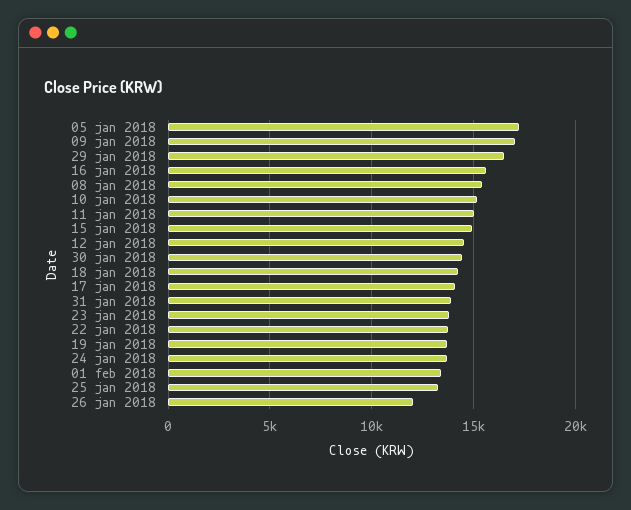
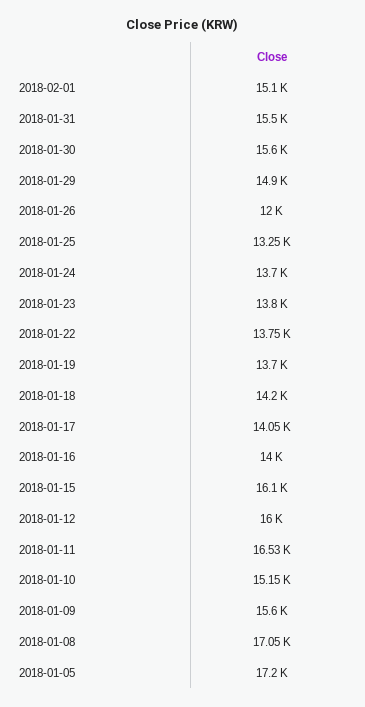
  {
    "05 jan 2018": 17200,
-   "09 jan 2018": 17000,
+   "09 jan 2018": 15600,
-   "29 jan 2018": 16500,
+   "29 jan 2018": 14900,
-   "16 jan 2018": 15500,
+   "16 jan 2018": 14000,
-   "08 jan 2018": 15500,
+   "08 jan 2018": 17050,
    "10 jan 2018": 15150,
-   "11 jan 2018": 15000,
+   "11 jan 2018": 16530,
-   "15 jan 2018": 15000,
+   "15 jan 2018": 16100,
-   "12 jan 2018": 14500,
+   "12 jan 2018": 16000,
-   "30 jan 2018": 14500,
+   "30 jan 2018": 15600,
    "18 jan 2018": 14200,
    "17 jan 2018": 14050,
-   "31 jan 2018": 14000,
+   "31 jan 2018": 15500,
    "23 jan 2018": 13800,
    "22 jan 2018": 13750,
    "19 jan 2018": 13700,
    "24 jan 2018": 13700,
-   "01 feb 2018": 13500,
+   "01 feb 2018": 15100,
    "25 jan 2018": 13250,
    "26 jan 2018": 12000
  }

